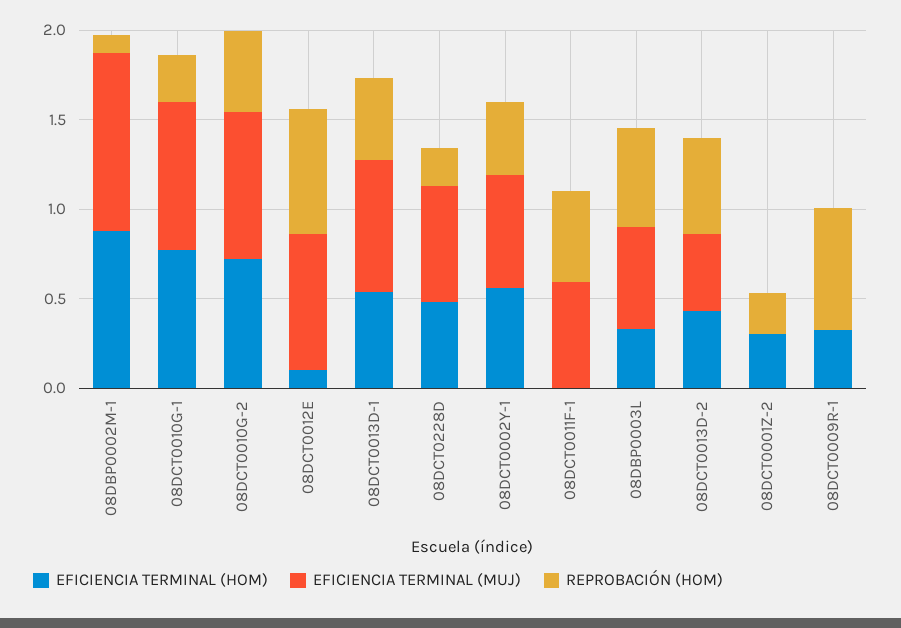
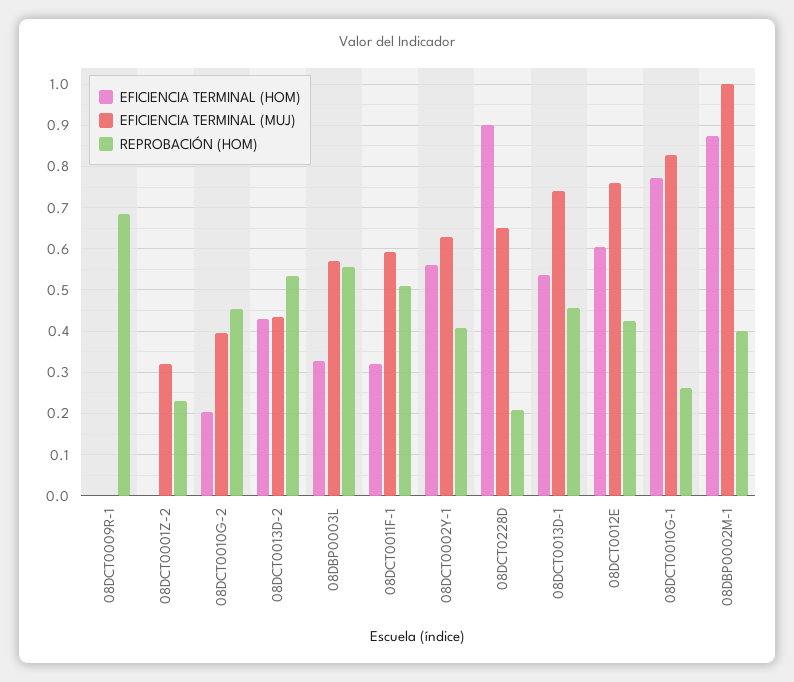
  {
    "EFICIENCIA TERMINAL (HOM)": {
      "08DBP0002M-1": 0.88,
      "08DCT0010G-1": 0.78,
-     "08DCT0010G-2": 0.7,
+     "08DCT0010G-2": 0.2,
-     "08DCT0012E": 0.1,
+     "08DCT0012E": 0.6,
      "08DCT0013D-1": 0.54,
-     "08DCT0228D": 0.5,
+     "08DCT0228D": 0.9,
      "08DCT0002Y-1": 0.56,
-     "08DCT0011F-1": 0,
+     "08DCT0011F-1": 0.32,
      "08DBP0003L": 0.32,
      "08DCT0013D-2": 0.42,
-     "08DCT0001Z-2": 0.3,
+     "08DCT0001Z-2": 0,
-     "08DCT0009R-1": 0.3
+     "08DCT0009R-1": 0
    },
    "EFICIENCIA TERMINAL (MUJ)": {
      "08DBP0002M-1": 1,
      "08DCT0010G-1": 0.82,
-     "08DCT0010G-2": 0.8,
+     "08DCT0010G-2": 0.4,
      "08DCT0012E": 0.76,
      "08DCT0013D-1": 0.74,
      "08DCT0228D": 0.66,
      "08DCT0002Y-1": 0.62,
      "08DCT0011F-1": 0.6,
      "08DBP0003L": 0.58,
      "08DCT0013D-2": 0.44,
-     "08DCT0001Z-2": 0,
+     "08DCT0001Z-2": 0.32,
      "08DCT0009R-1": 0
    },
    "REPROBACIÓN (HOM)": {
-     "08DBP0002M-1": 0.1,
+     "08DBP0002M-1": 0.4,
      "08DCT0010G-1": 0.26,
      "08DCT0010G-2": 0.46,
-     "08DCT0012E": 0.7,
+     "08DCT0012E": 0.42,
      "08DCT0013D-1": 0.46,
      "08DCT0228D": 0.2,
      "08DCT0002Y-1": 0.4,
      "08DCT0011F-1": 0.52,
      "08DBP0003L": 0.56,
      "08DCT0013D-2": 0.54,
      "08DCT0001Z-2": 0.22,
      "08DCT0009R-1": 0.68
    }
  }

